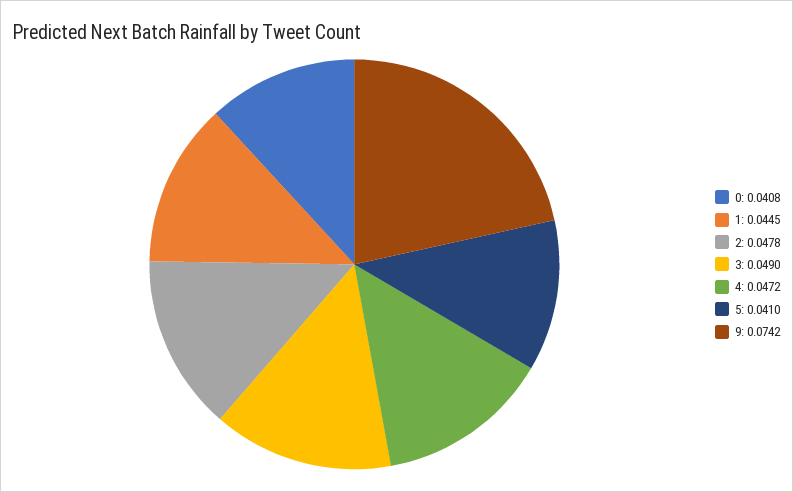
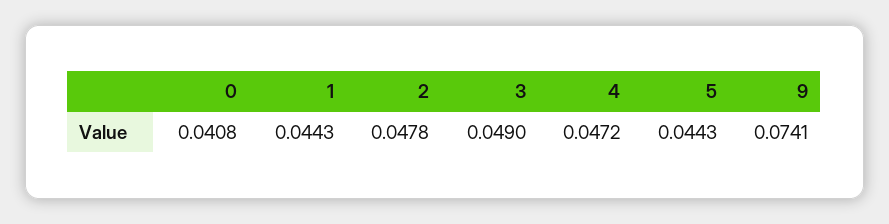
  {
    "0": 0.0408,
-   "1": 0.0445,
+   "1": 0.0443,
    "2": 0.0478,
    "3": 0.049,
    "4": 0.0472,
-   "5": 0.041,
+   "5": 0.0443,
-   "9": 0.0742
+   "9": 0.0741
  }

